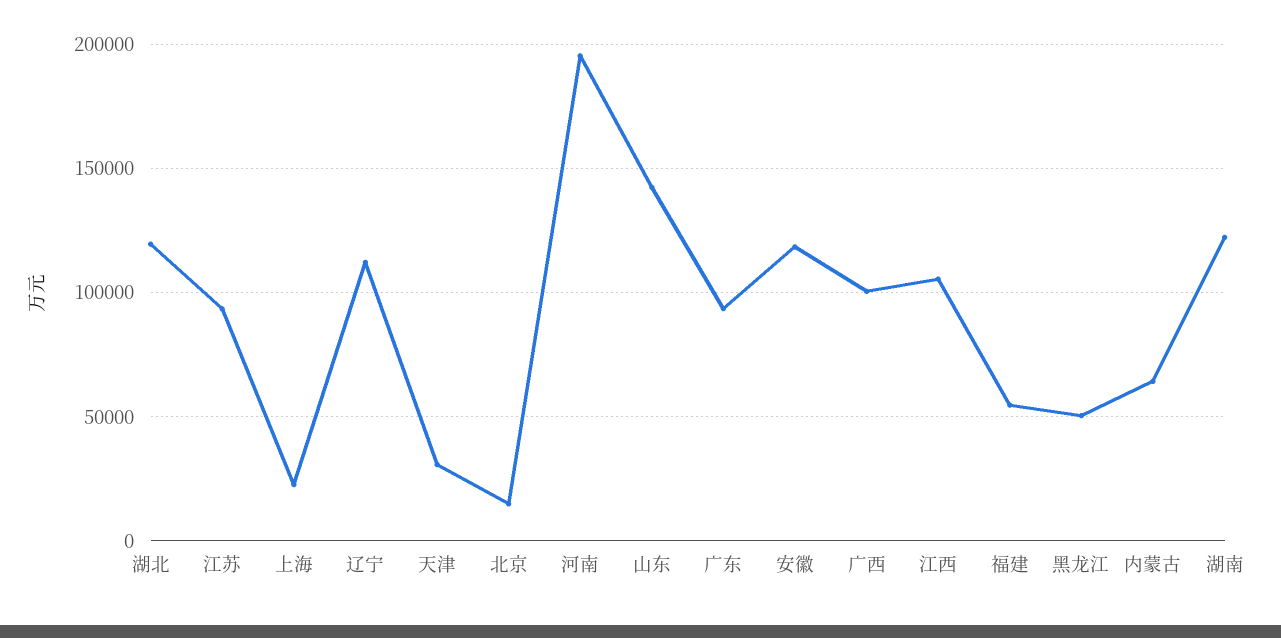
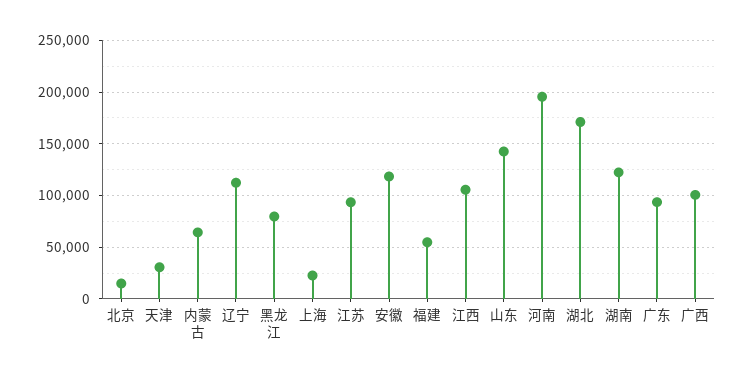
  {
-   "湖北": 120000,
+   "湖北": 170000,
    "江苏": 95000,
    "上海": 25000,
    "辽宁": 110000,
    "天津": 30000,
    "北京": 15000,
    "河南": 195000,
    "山东": 140000,
    "广东": 95000,
    "安徽": 120000,
    "广西": 100000,
    "江西": 105000,
    "福建": 55000,
-   "黑龙江": 50000,
+   "黑龙江": 80000,
    "内蒙古": 65000,
    "湖南": 120000
  }

